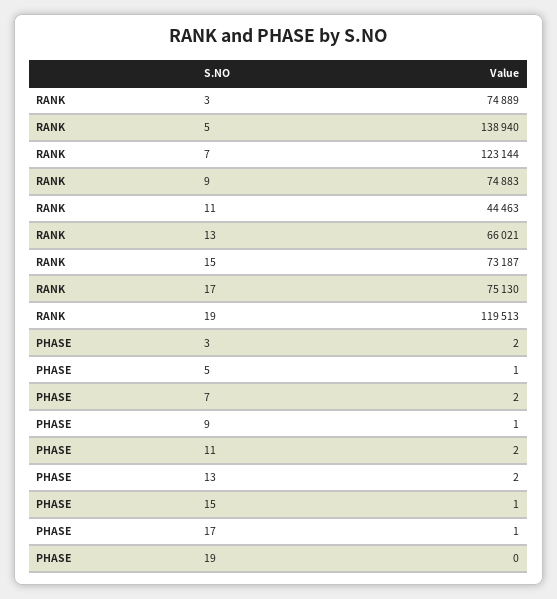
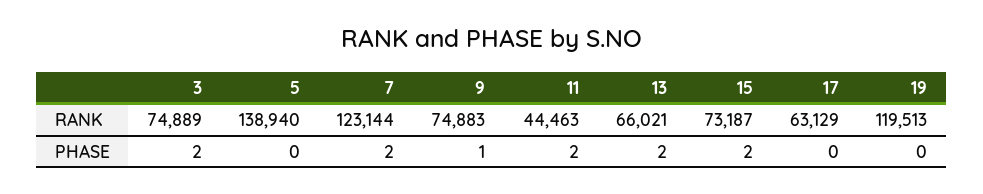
  {
    "RANK": {
      "3": 74889,
      "5": 138940,
      "7": 123144,
      "9": 74883,
      "11": 44463,
      "13": 66021,
      "15": 73187,
-     "17": 75130,
+     "17": 63129,
      "19": 119513
    },
    "PHASE": {
      "3": 2,
-     "5": 1,
+     "5": 0,
      "7": 2,
      "9": 1,
      "11": 2,
      "13": 2,
-     "15": 1,
+     "15": 2,
-     "17": 1,
+     "17": 0,
      "19": 0
    }
  }

